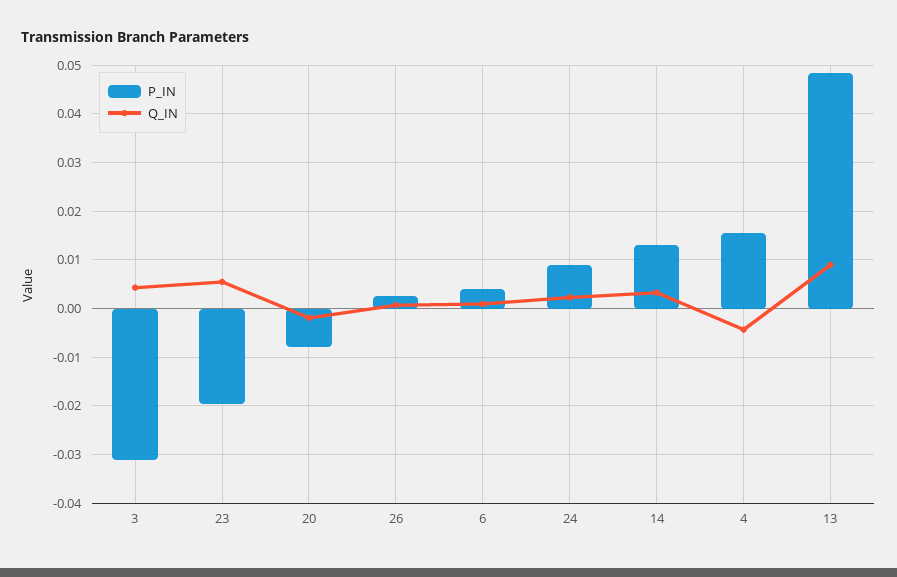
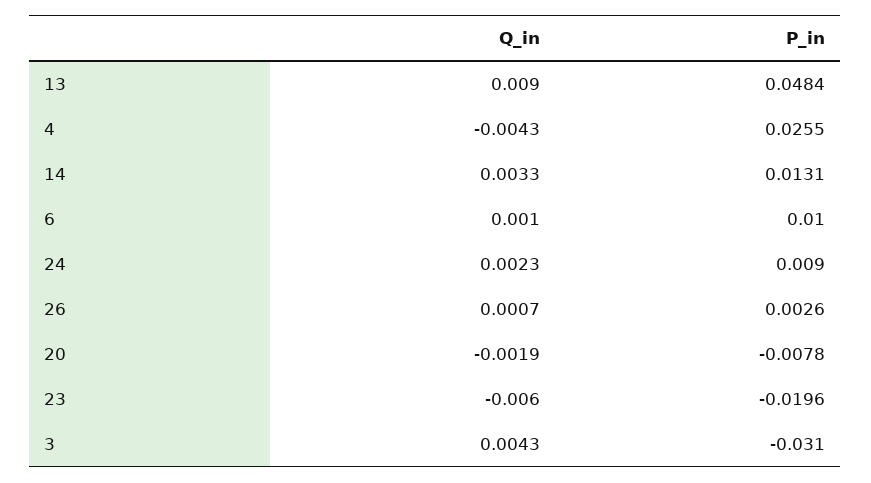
  {
    "P_IN": {
      "3": -0.031,
      "23": -0.0196,
      "20": -0.0078,
      "26": 0.0026,
-     "6": 0.004,
+     "6": 0.01,
      "24": 0.009,
      "14": 0.0131,
-     "4": 0.016,
+     "4": 0.0255,
      "13": 0.0484
    },
    "Q_IN": {
      "3": 0.0043,
-     "23": 0.006,
+     "23": -0.006,
      "20": -0.0019,
      "26": 0.0007,
      "6": 0.001,
      "24": 0.0023,
      "14": 0.0033,
      "4": -0.0043,
      "13": 0.009
    }
  }

